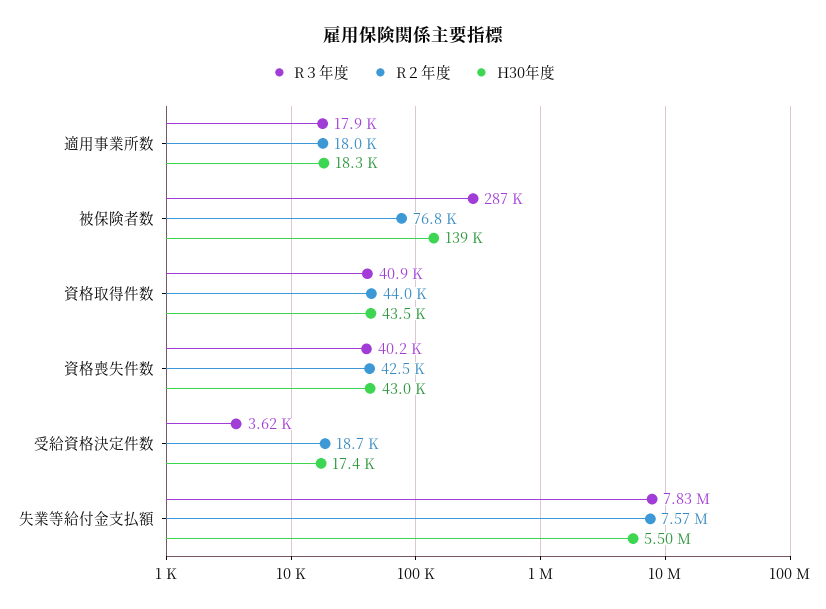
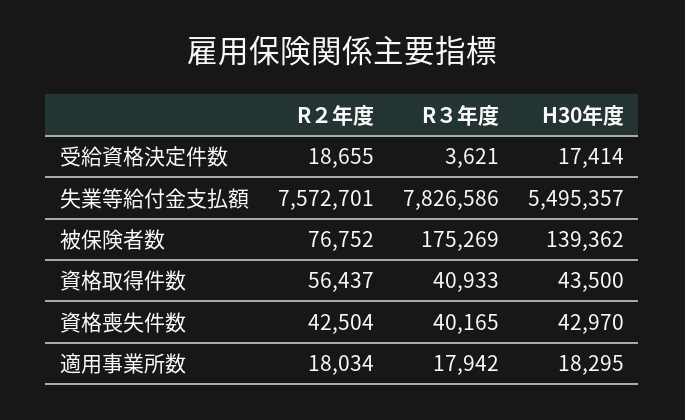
  {
    "R３年度": {
      "適用事業所数": 17942,
-     "被保険者数": 287000,
+     "被保険者数": 175269,
      "資格取得件数": 40933,
      "資格喪失件数": 40165,
      "受給資格決定件数": 3621,
      "失業等給付金支払額": 7826586
    },
    "R２年度": {
      "適用事業所数": 18034,
      "被保険者数": 76752,
-     "資格取得件数": 44000,
+     "資格取得件数": 56437,
      "資格喪失件数": 42504,
      "受給資格決定件数": 18655,
      "失業等給付金支払額": 7572701
    },
    "H30年度": {
      "適用事業所数": 18295,
      "被保険者数": 139362,
      "資格取得件数": 43500,
      "資格喪失件数": 42970,
      "受給資格決定件数": 17414,
      "失業等給付金支払額": 5495357
    }
  }

